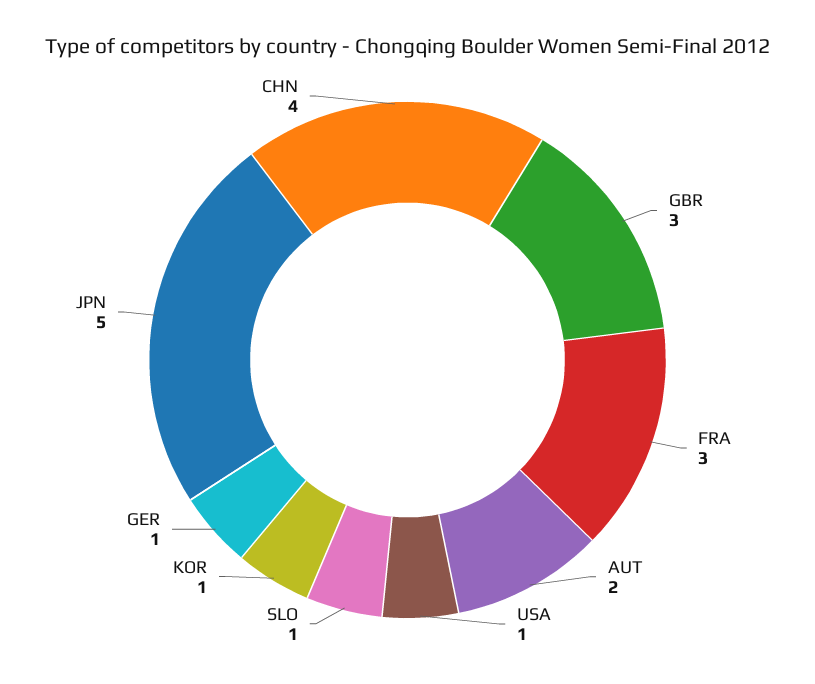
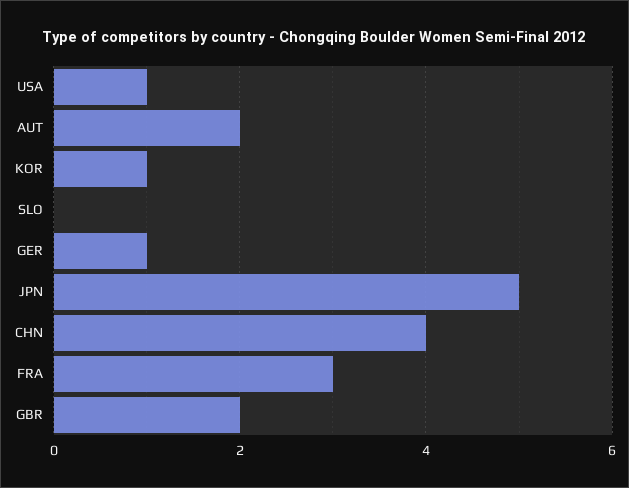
  {
-   "GBR": 3,
+   "GBR": 2,
    "FRA": 3,
    "AUT": 2,
    "USA": 1,
-   "SLO": 1,
+   "SLO": 0,
    "KOR": 1,
    "GER": 1,
    "JPN": 5,
    "CHN": 4
  }

